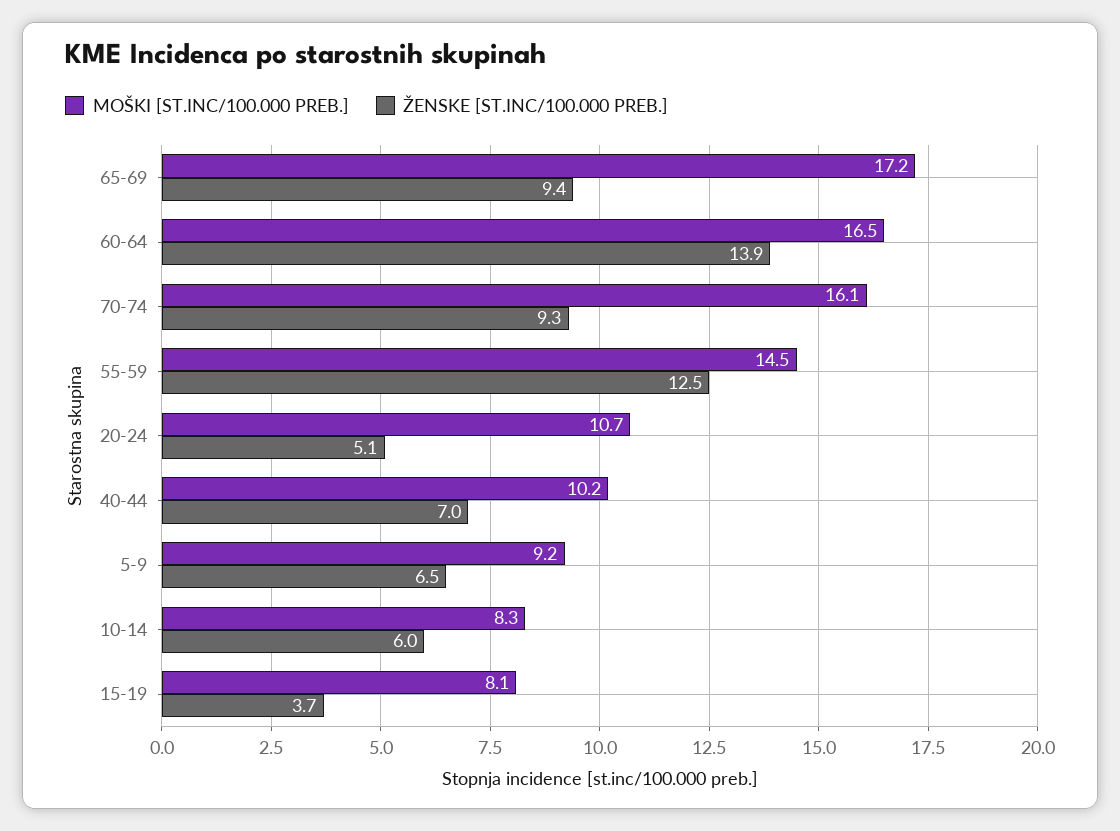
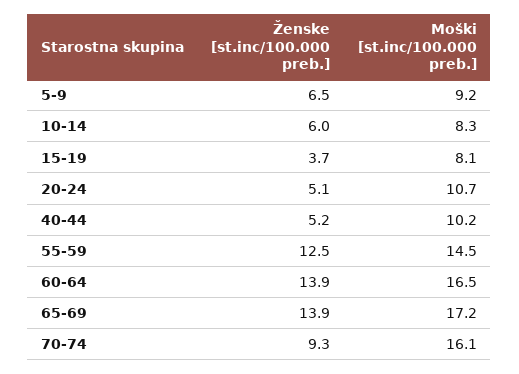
  {
    "MOŠKI [ST.INC/100.000 PREB.]": {
      "65-69": 17.2,
      "60-64": 16.5,
      "70-74": 16.1,
      "55-59": 14.5,
      "20-24": 10.7,
      "40-44": 10.2,
      "5-9": 9.2,
      "10-14": 8.3,
      "15-19": 8.1
    },
    "ŽENSKE [ST.INC/100.000 PREB.]": {
-     "65-69": 9.4,
+     "65-69": 13.9,
      "60-64": 13.9,
      "70-74": 9.3,
      "55-59": 12.5,
      "20-24": 5.1,
-     "40-44": 7,
+     "40-44": 5.2,
      "5-9": 6.5,
      "10-14": 6,
      "15-19": 3.7
    }
  }

